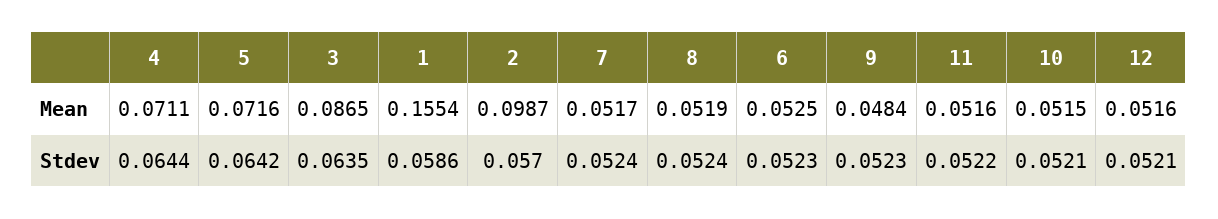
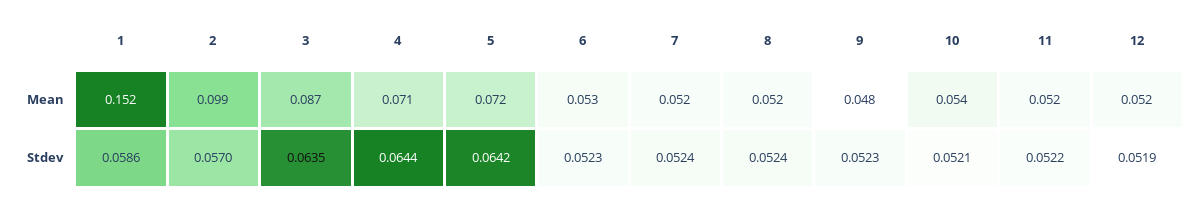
  {
    "4": {
      "Mean": 0.0711,
      "Stdev": 0.0644
    },
    "5": {
      "Mean": 0.0716,
      "Stdev": 0.0642
    },
    "3": {
      "Mean": 0.0865,
      "Stdev": 0.0635
    },
    "1": {
-     "Mean": 0.1554,
+     "Mean": 0.152,
      "Stdev": 0.0586
    },
    "2": {
      "Mean": 0.0987,
      "Stdev": 0.057
    },
    "7": {
      "Mean": 0.0517,
      "Stdev": 0.0524
    },
    "8": {
      "Mean": 0.0519,
      "Stdev": 0.0524
    },
    "6": {
      "Mean": 0.0525,
      "Stdev": 0.0523
    },
    "9": {
      "Mean": 0.0484,
      "Stdev": 0.0523
    },
    "11": {
      "Mean": 0.0516,
      "Stdev": 0.0522
    },
    "10": {
-     "Mean": 0.0515,
+     "Mean": 0.054,
      "Stdev": 0.0521
    },
    "12": {
      "Mean": 0.0516,
-     "Stdev": 0.0521
+     "Stdev": 0.0519
    }
  }

